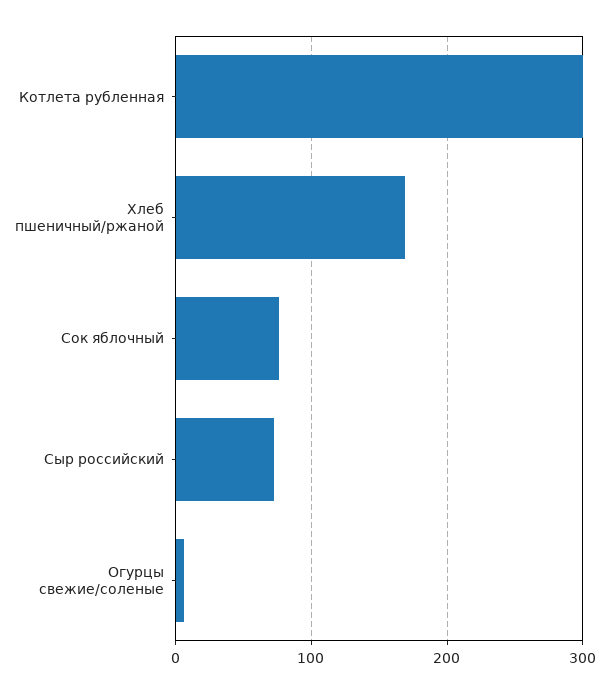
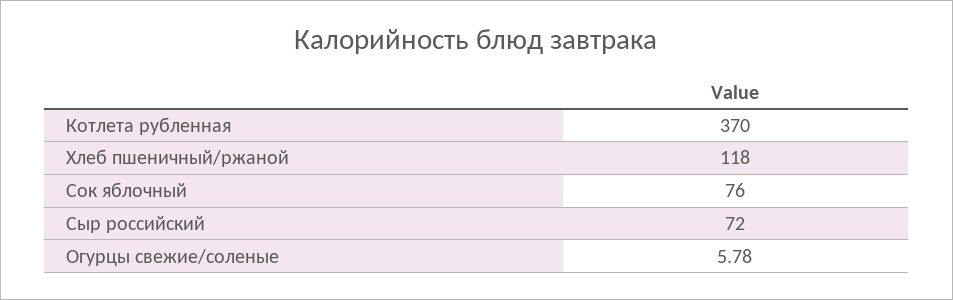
  {
-   "Котлета рубленная": 300,
+   "Котлета рубленная": 370,
-   "Хлеб пшеничный/ржаной": 170,
+   "Хлеб пшеничный/ржаной": 118,
    "Сок яблочный": 76,
    "Сыр российский": 72,
    "Огурцы свежие/соленые": 5.78
  }

